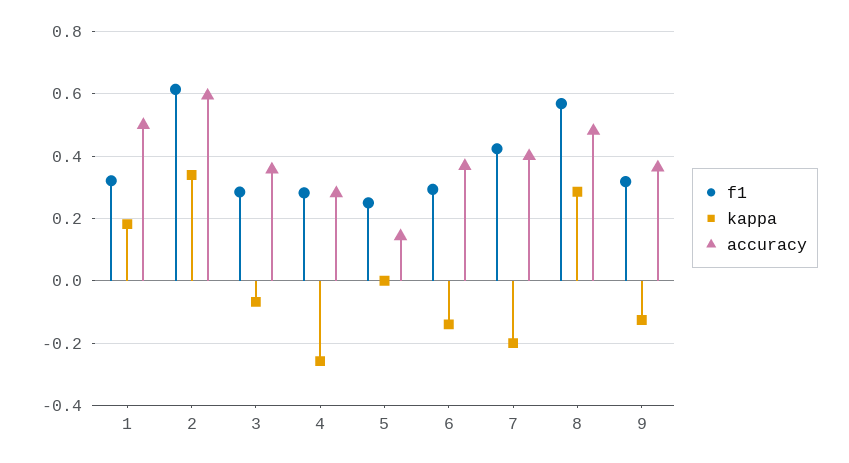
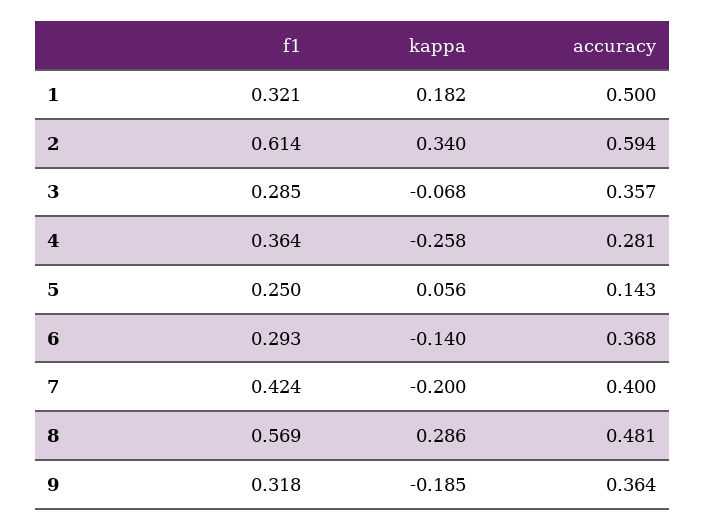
  {
    "f1": {
      "1": 0.321,
      "2": 0.614,
      "3": 0.285,
-     "4": 0.28,
+     "4": 0.364,
      "5": 0.25,
      "6": 0.293,
      "7": 0.424,
      "8": 0.569,
      "9": 0.318
    },
    "kappa": {
      "1": 0.182,
      "2": 0.34,
      "3": -0.068,
      "4": -0.258,
-     "5": 0,
+     "5": 0.056,
      "6": -0.14,
      "7": -0.2,
      "8": 0.286,
-     "9": -0.12
+     "9": -0.185
    },
    "accuracy": {
      "1": 0.5,
      "2": 0.594,
      "3": 0.357,
      "4": 0.281,
      "5": 0.143,
      "6": 0.368,
      "7": 0.4,
      "8": 0.481,
      "9": 0.364
    }
  }

